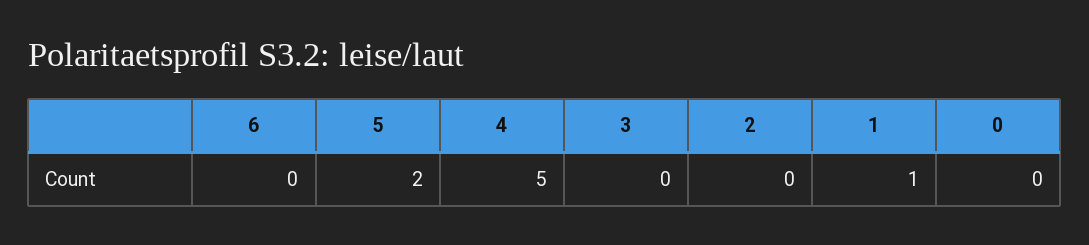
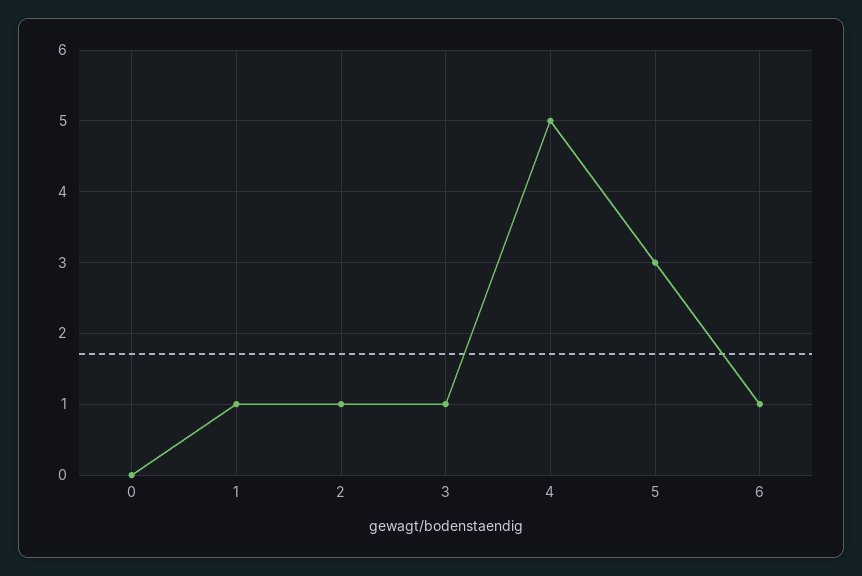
  {
-   "6": 0,
+   "6": 1,
-   "5": 2,
+   "5": 3,
    "4": 5,
-   "3": 0,
+   "3": 1,
-   "2": 0,
+   "2": 1,
    "1": 1,
    "0": 0
  }

